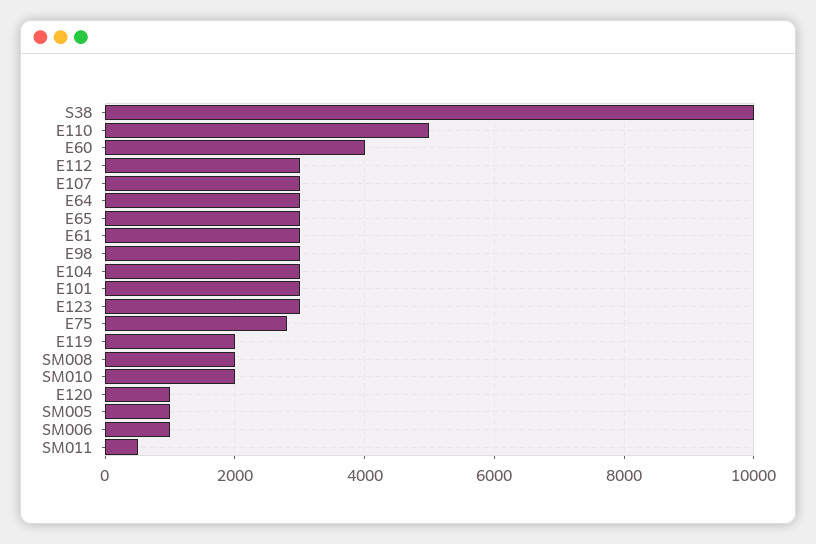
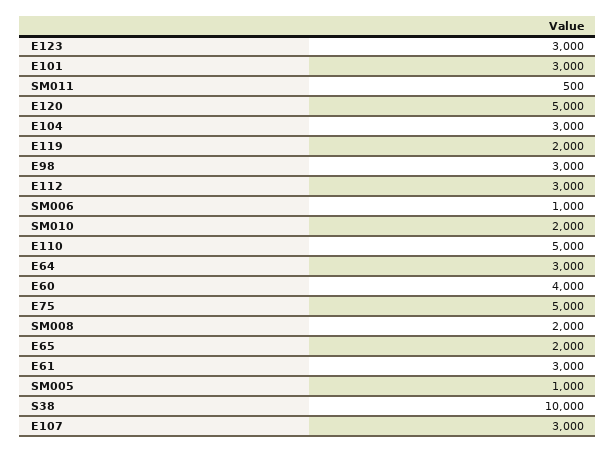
  {
    "S38": 10000,
    "E110": 5000,
    "E60": 4000,
    "E112": 3000,
    "E107": 3000,
    "E64": 3000,
-   "E65": 3000,
+   "E65": 2000,
    "E61": 3000,
    "E98": 3000,
    "E104": 3000,
    "E101": 3000,
    "E123": 3000,
-   "E75": 2800,
+   "E75": 5000,
    "E119": 2000,
    "SM008": 2000,
    "SM010": 2000,
-   "E120": 1000,
+   "E120": 5000,
    "SM005": 1000,
    "SM006": 1000,
    "SM011": 500
  }

